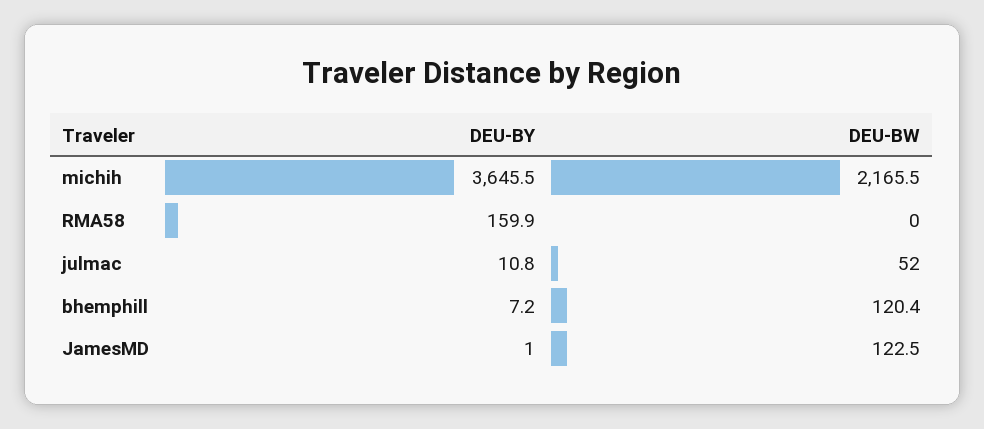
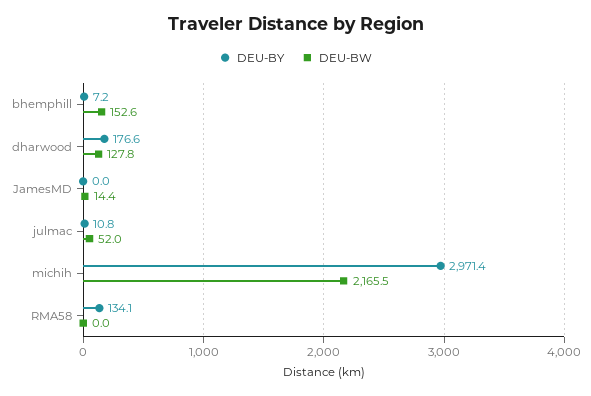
  {
    "DEU-BY": {
-     "michih": 3645.5,
+     "michih": 2971.4,
-     "RMA58": 159.9,
+     "RMA58": 134.1,
      "julmac": 10.8,
      "bhemphill": 7.2,
-     "JamesMD": 1
+     "JamesMD": 0,
+     "dharwood": 176.6
    },
    "DEU-BW": {
      "michih": 2165.5,
      "RMA58": 0,
      "julmac": 52,
-     "bhemphill": 120.4,
+     "bhemphill": 152.6,
-     "JamesMD": 122.5
+     "JamesMD": 14.4,
+     "dharwood": 127.8
    }
  }

